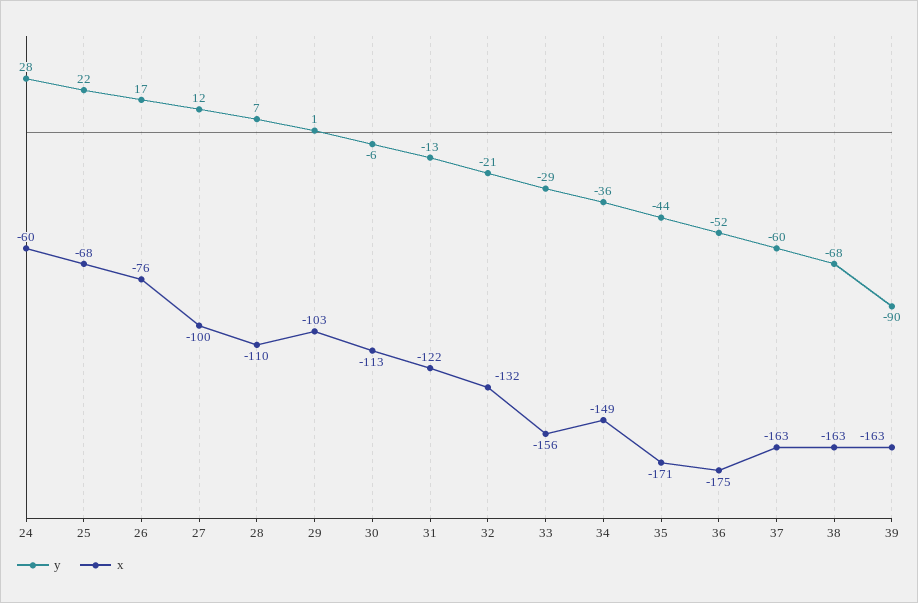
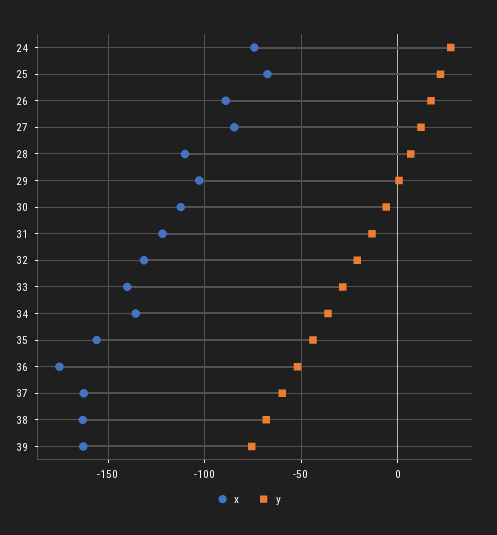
  {
    "y": {
      "24": 28,
      "25": 22,
      "26": 17,
      "27": 12,
      "28": 7,
      "29": 1,
      "30": -6,
      "31": -13,
      "32": -21,
      "33": -29,
      "34": -36,
      "35": -44,
      "36": -52,
      "37": -60,
      "38": -68,
-     "39": -90
+     "39": -75
    },
    "x": {
-     "24": -60,
+     "24": -75,
      "25": -68,
-     "26": -76,
+     "26": -90,
-     "27": -100,
+     "27": -85,
      "28": -110,
      "29": -103,
      "30": -113,
      "31": -122,
      "32": -132,
-     "33": -156,
+     "33": -140,
-     "34": -149,
+     "34": -135,
-     "35": -171,
+     "35": -155,
      "36": -175,
      "37": -163,
      "38": -163,
      "39": -163
    }
  }

